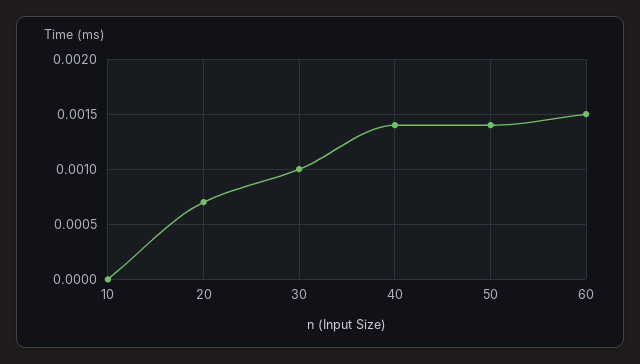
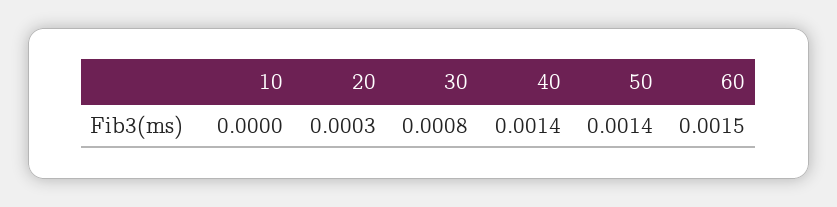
  {
    "10": 0,
-   "20": 0.0007,
+   "20": 0.0003,
-   "30": 0.001,
+   "30": 0.0008,
    "40": 0.0014,
    "50": 0.0014,
    "60": 0.0015
  }

